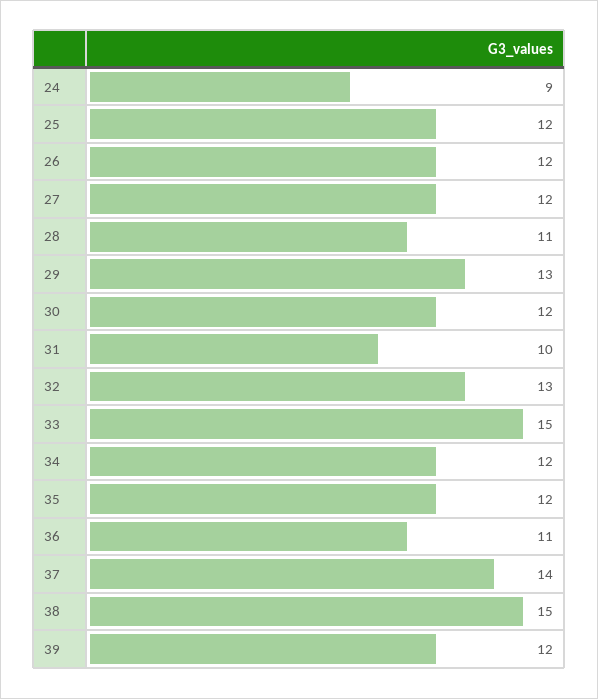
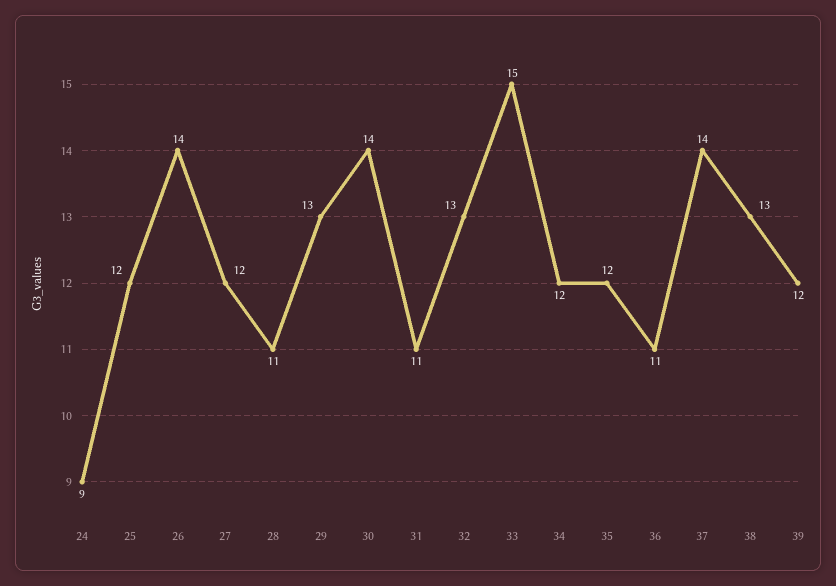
  {
    "24": 9,
    "25": 12,
-   "26": 12,
+   "26": 14,
    "27": 12,
    "28": 11,
    "29": 13,
-   "30": 12,
+   "30": 14,
-   "31": 10,
+   "31": 11,
    "32": 13,
    "33": 15,
    "34": 12,
    "35": 12,
    "36": 11,
    "37": 14,
-   "38": 15,
+   "38": 13,
    "39": 12
  }

